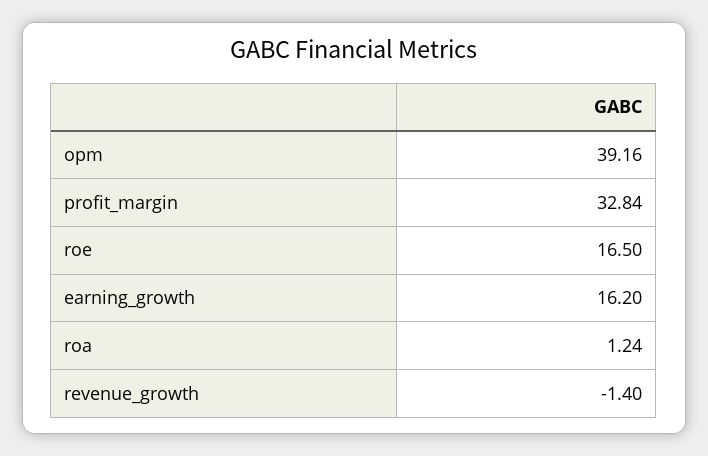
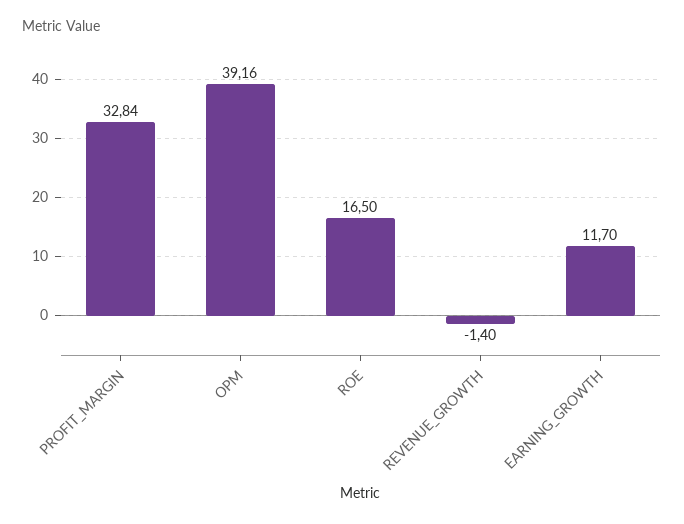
  {
    "opm": 39.16,
    "profit_margin": 32.84,
    "roe": 16.5,
-   "earning_growth": 16.2,
+   "earning_growth": 11.7,
-   "roa": 1.24,
    "revenue_growth": -1.4
  }

